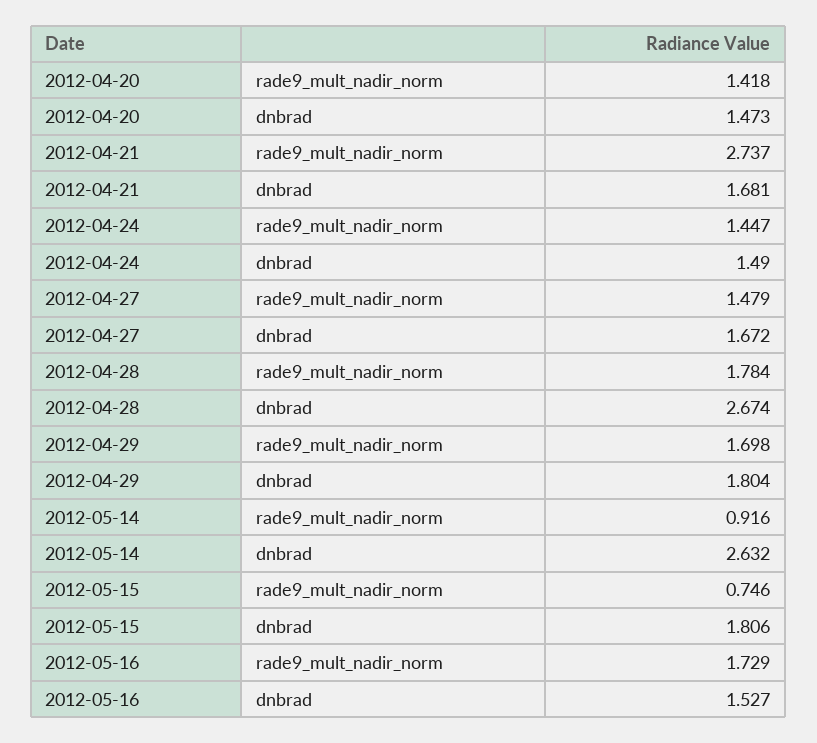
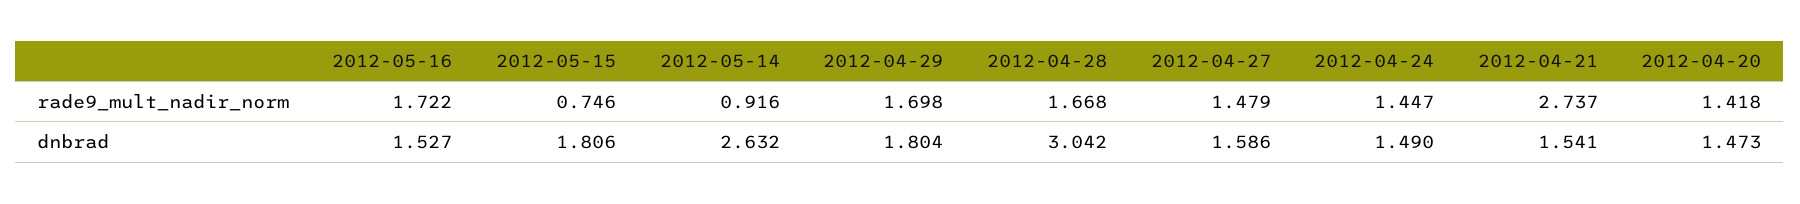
  {
    "2012-04-20": {
      "rade9_mult_nadir_norm": 1.418,
      "dnbrad": 1.473
    },
    "2012-04-21": {
      "rade9_mult_nadir_norm": 2.737,
-     "dnbrad": 1.681
+     "dnbrad": 1.541
    },
    "2012-04-24": {
      "rade9_mult_nadir_norm": 1.447,
      "dnbrad": 1.49
    },
    "2012-04-27": {
      "rade9_mult_nadir_norm": 1.479,
-     "dnbrad": 1.672
+     "dnbrad": 1.586
    },
    "2012-04-28": {
-     "rade9_mult_nadir_norm": 1.784,
+     "rade9_mult_nadir_norm": 1.668,
-     "dnbrad": 2.674
+     "dnbrad": 3.042
    },
    "2012-04-29": {
      "rade9_mult_nadir_norm": 1.698,
      "dnbrad": 1.804
    },
    "2012-05-14": {
      "rade9_mult_nadir_norm": 0.916,
      "dnbrad": 2.632
    },
    "2012-05-15": {
      "rade9_mult_nadir_norm": 0.746,
      "dnbrad": 1.806
    },
    "2012-05-16": {
-     "rade9_mult_nadir_norm": 1.729,
+     "rade9_mult_nadir_norm": 1.722,
      "dnbrad": 1.527
    }
  }

